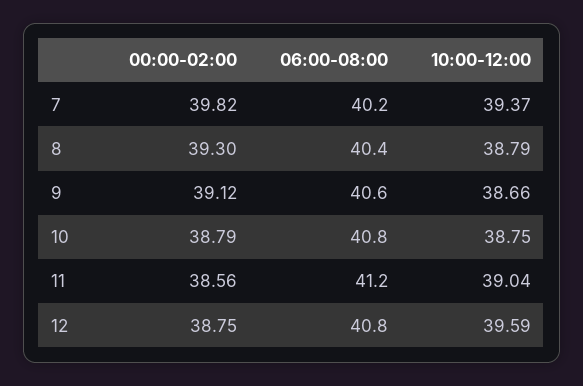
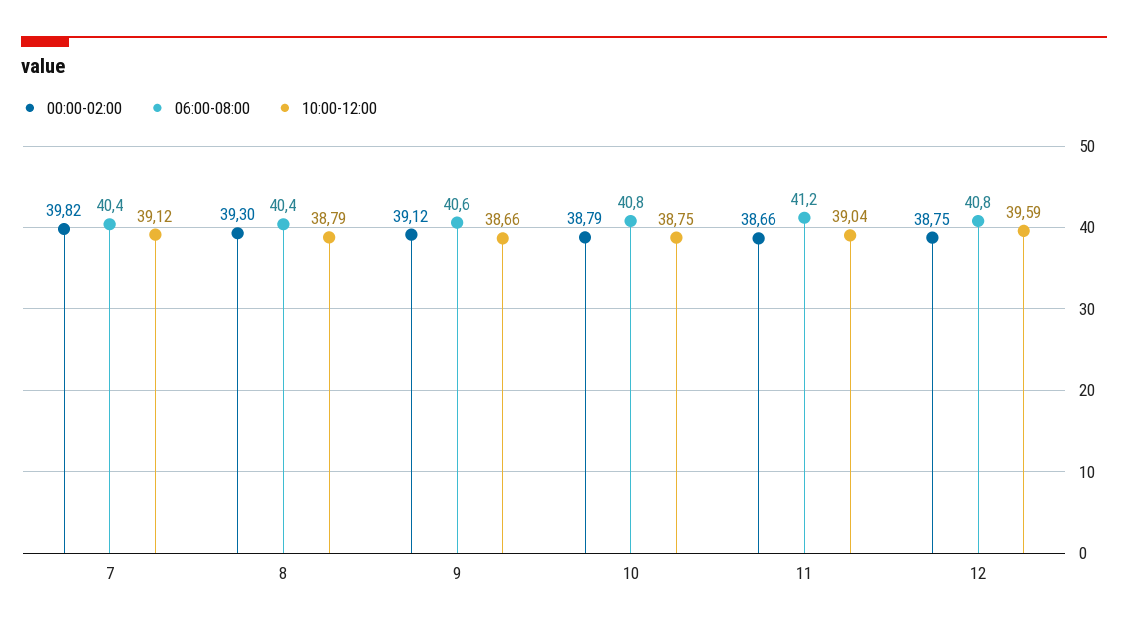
  {
    "00:00-02:00": {
      "7": 39.82,
      "8": 39.3,
      "9": 39.12,
      "10": 38.79,
-     "11": 38.56,
+     "11": 38.66,
      "12": 38.75
    },
    "06:00-08:00": {
-     "7": 40.2,
+     "7": 40.4,
      "8": 40.4,
      "9": 40.6,
      "10": 40.8,
      "11": 41.2,
      "12": 40.8
    },
    "10:00-12:00": {
-     "7": 39.37,
+     "7": 39.12,
      "8": 38.79,
      "9": 38.66,
      "10": 38.75,
      "11": 39.04,
      "12": 39.59
    }
  }

